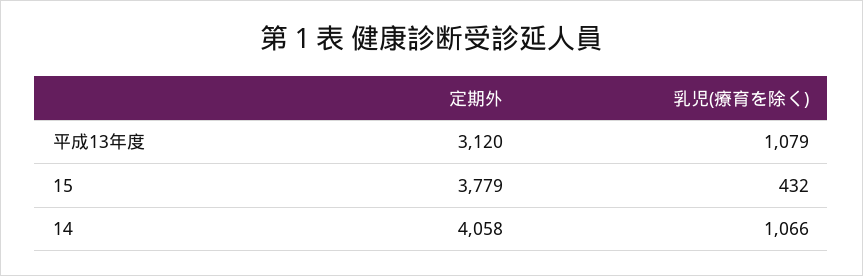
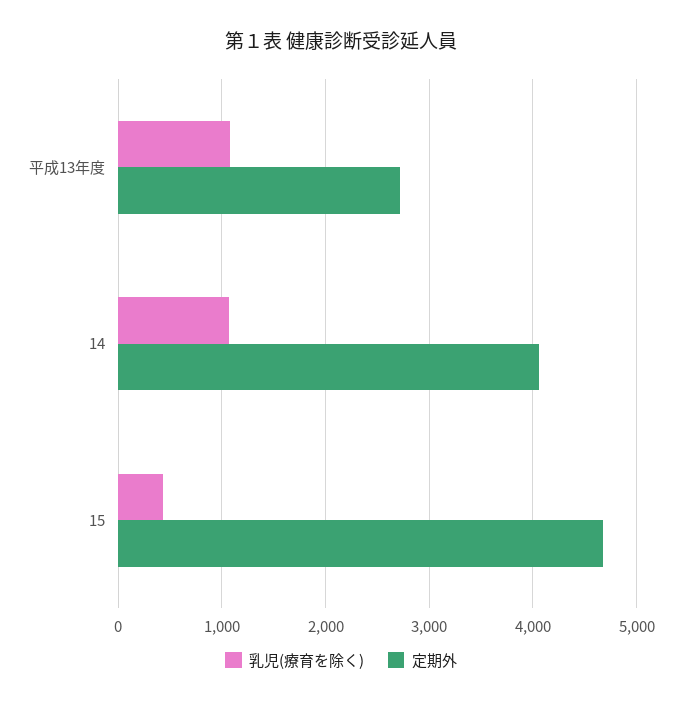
  {
    "定期外": {
-     "平成13年度": 3120,
+     "平成13年度": 2700,
-     "15": 3779,
+     "15": 4700,
      "14": 4058
    },
    "乳児(療育を除く)": {
      "平成13年度": 1079,
      "15": 432,
      "14": 1066
    }
  }

